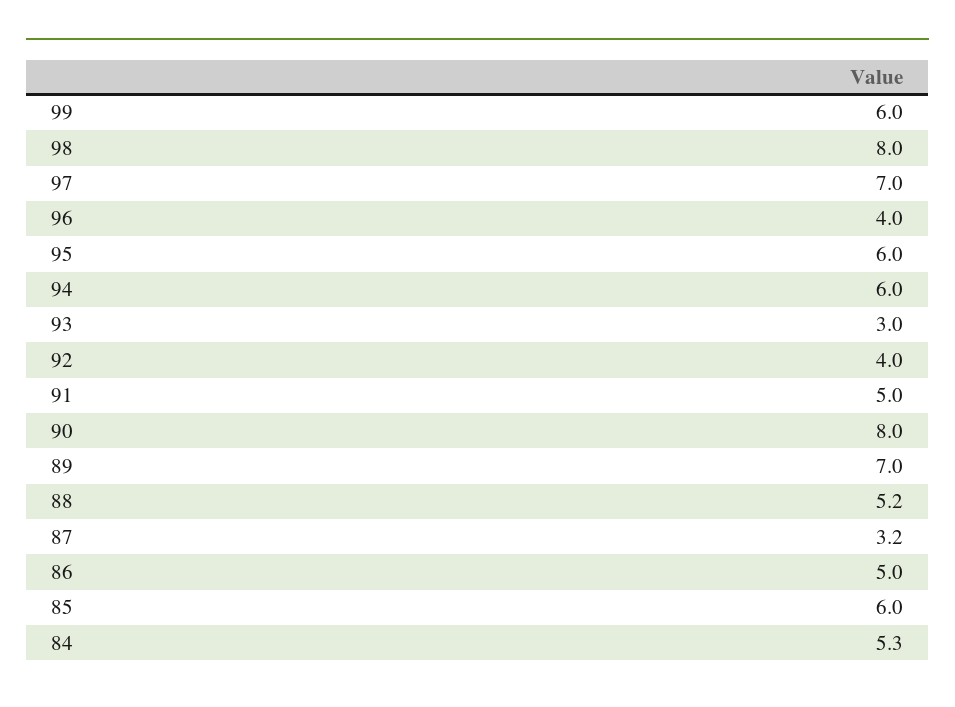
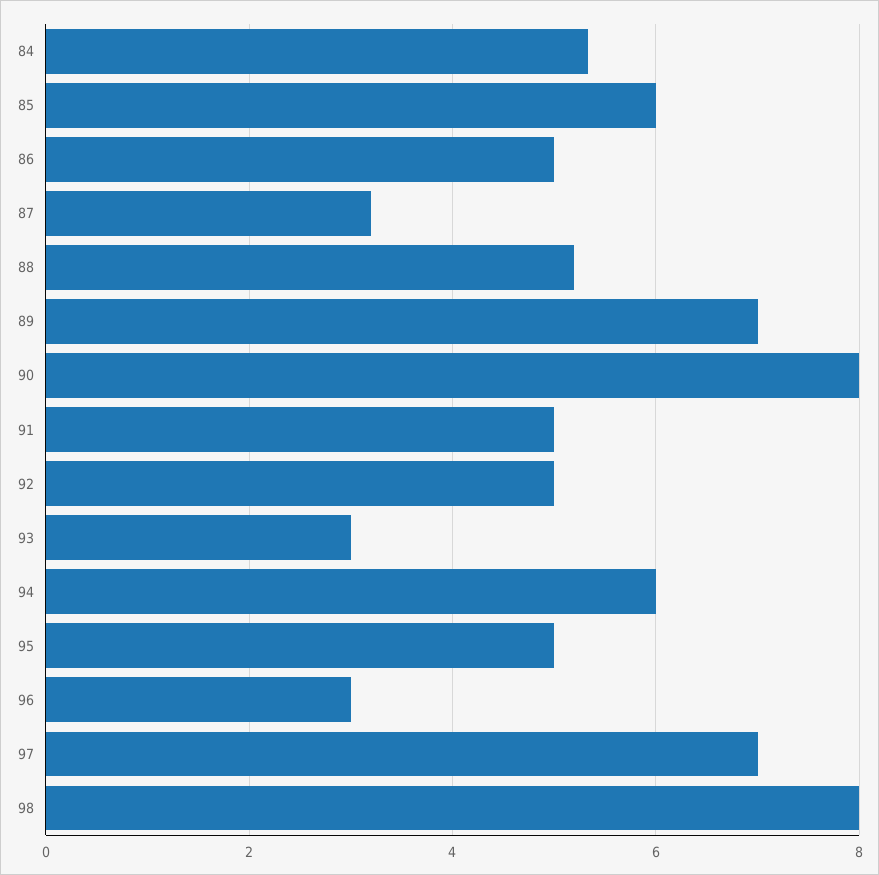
  {
-   "99": 6,
    "98": 8,
    "97": 7,
-   "96": 4,
+   "96": 3,
-   "95": 6,
+   "95": 5,
    "94": 6,
    "93": 3,
-   "92": 4,
+   "92": 5,
    "91": 5,
    "90": 8,
    "89": 7,
    "88": 5.2,
    "87": 3.2,
    "86": 5,
    "85": 6,
    "84": 5.3
  }

